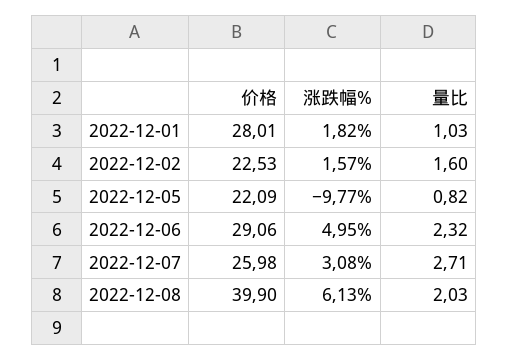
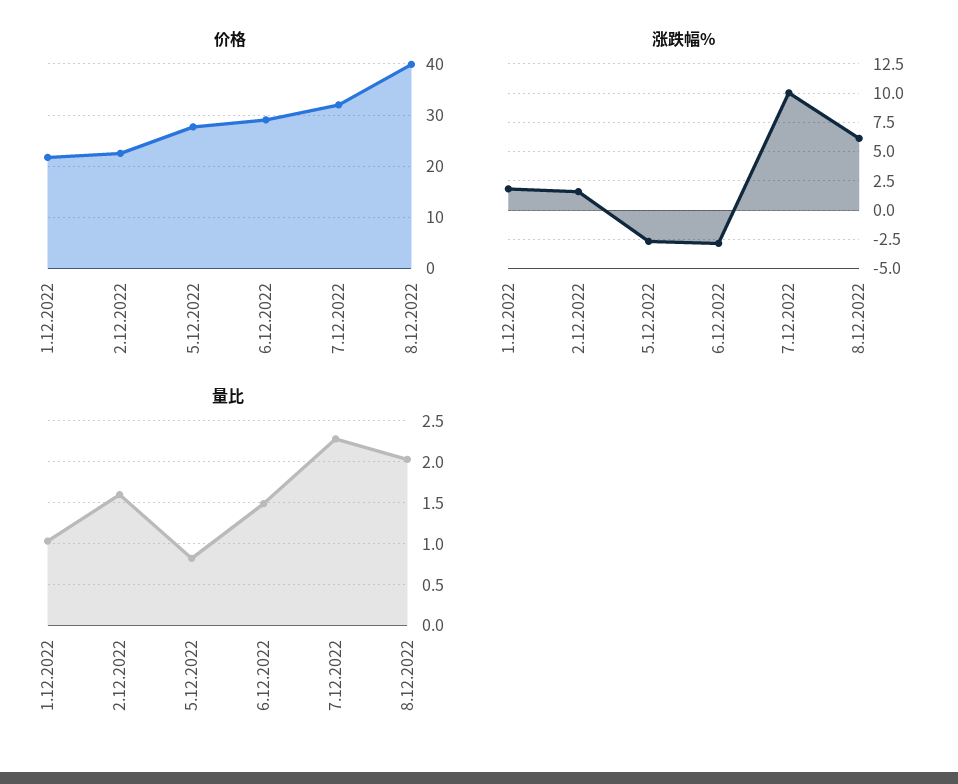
  {
    "价格": {
-     "2022-12-01": 28.01,
+     "2022-12-01": 22,
      "2022-12-02": 22.53,
-     "2022-12-05": 22.09,
+     "2022-12-05": 28,
      "2022-12-06": 29.06,
-     "2022-12-07": 25.98,
+     "2022-12-07": 32,
      "2022-12-08": 39.9
    },
    "涨跌幅%": {
      "2022-12-01": 1.82,
      "2022-12-02": 1.57,
-     "2022-12-05": -9.77,
+     "2022-12-05": -2.5,
-     "2022-12-06": 4.95,
+     "2022-12-06": -2.5,
-     "2022-12-07": 3.08,
+     "2022-12-07": 10,
      "2022-12-08": 6.13
    },
    "量比": {
      "2022-12-01": 1.03,
      "2022-12-02": 1.6,
      "2022-12-05": 0.82,
-     "2022-12-06": 2.32,
+     "2022-12-06": 1.5,
-     "2022-12-07": 2.71,
+     "2022-12-07": 2.3,
      "2022-12-08": 2.03
    }
  }

